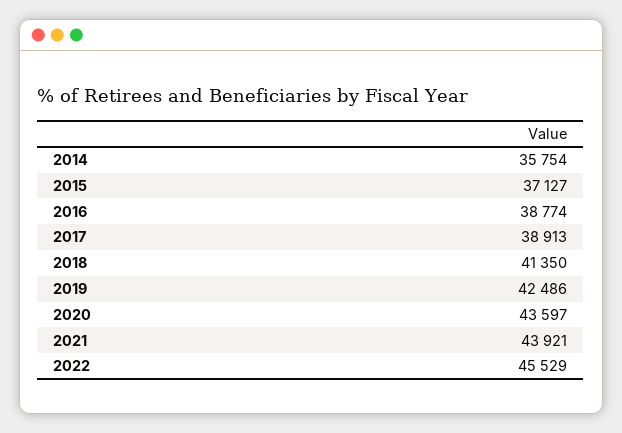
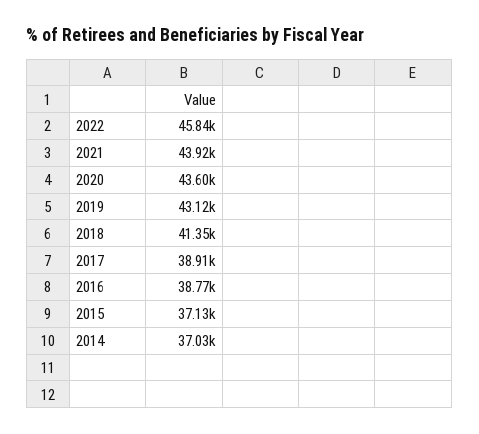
  {
-   "2014": 35754,
+   "2014": 37030,
    "2015": 37127,
    "2016": 38774,
    "2017": 38913,
    "2018": 41350,
-   "2019": 42486,
+   "2019": 43120,
    "2020": 43597,
    "2021": 43921,
-   "2022": 45529
+   "2022": 45840
  }

